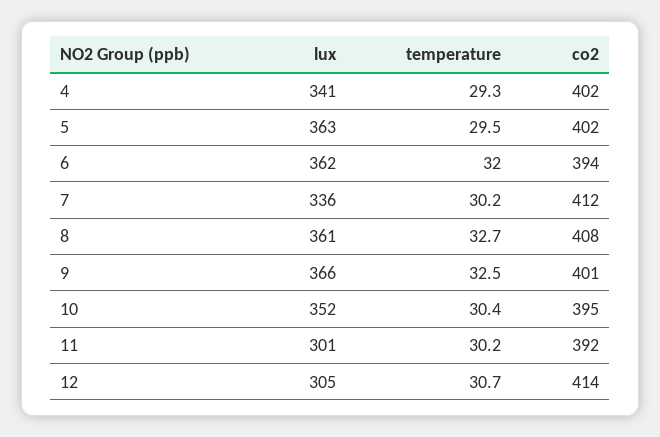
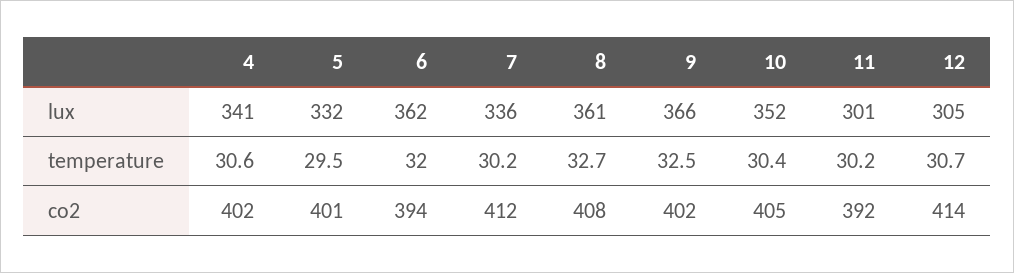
  {
    "lux": {
      "4": 341,
-     "5": 363,
+     "5": 332,
      "6": 362,
      "7": 336,
      "8": 361,
      "9": 366,
      "10": 352,
      "11": 301,
      "12": 305
    },
    "temperature": {
-     "4": 29.3,
+     "4": 30.6,
      "5": 29.5,
      "6": 32,
      "7": 30.2,
      "8": 32.7,
      "9": 32.5,
      "10": 30.4,
      "11": 30.2,
      "12": 30.7
    },
    "co2": {
      "4": 402,
-     "5": 402,
+     "5": 401,
      "6": 394,
      "7": 412,
      "8": 408,
-     "9": 401,
+     "9": 402,
-     "10": 395,
+     "10": 405,
      "11": 392,
      "12": 414
    }
  }

